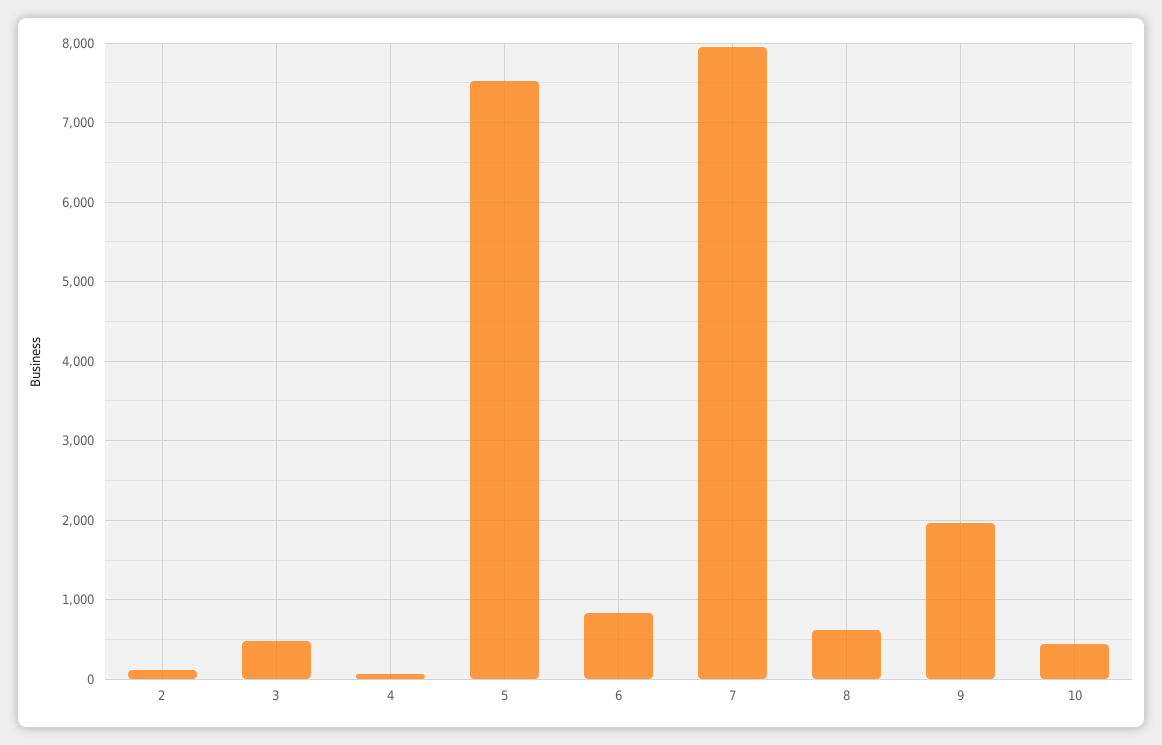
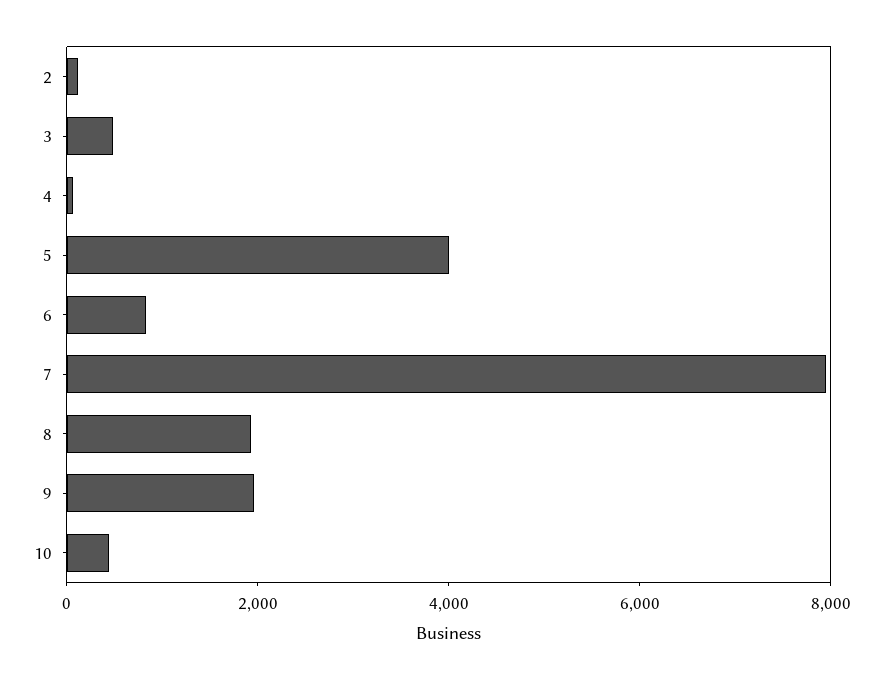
  {
    "2": 100,
    "3": 500,
    "4": 100,
-   "5": 7500,
+   "5": 4000,
    "6": 800,
    "7": 8000,
-   "8": 600,
+   "8": 2000,
    "9": 2000,
    "10": 400
  }

